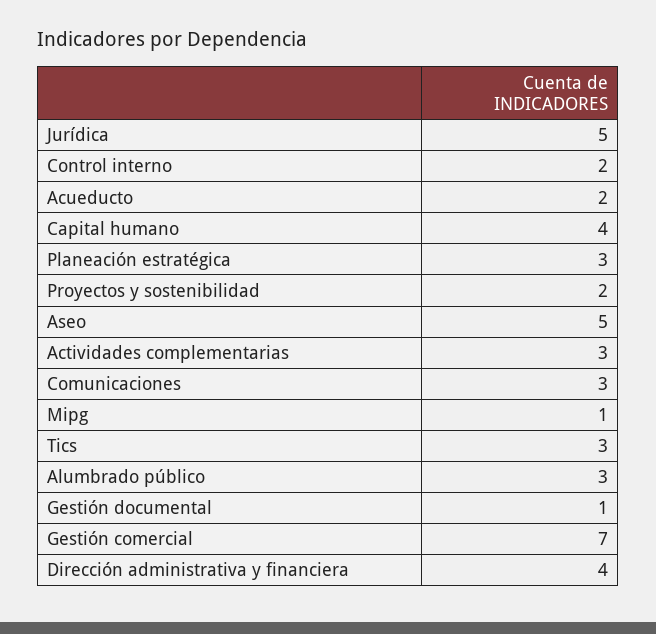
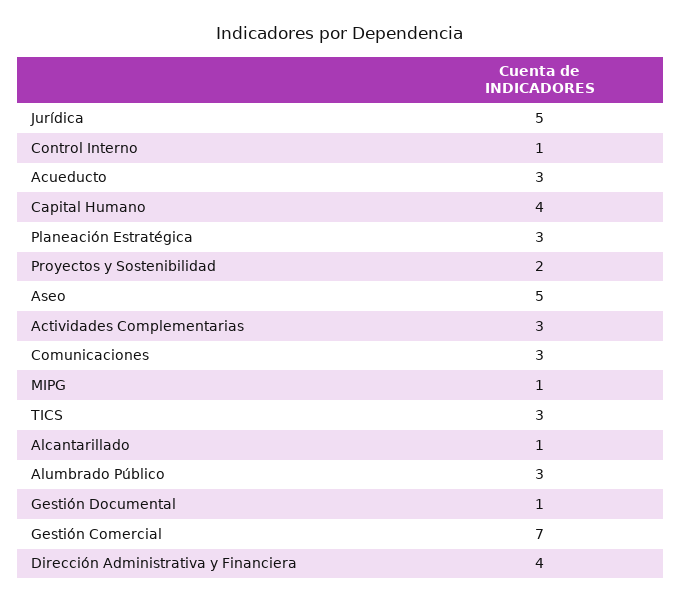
  {
    "Jurídica": 5,
-   "Control interno": 2,
+   "Control interno": 1,
-   "Acueducto": 2,
+   "Acueducto": 3,
    "Capital humano": 4,
    "Planeación estratégica": 3,
    "Proyectos y sostenibilidad": 2,
    "Aseo": 5,
    "Actividades complementarias": 3,
    "Comunicaciones": 3,
    "Mipg": 1,
    "Tics": 3,
    "Alumbrado público": 3,
    "Gestión documental": 1,
    "Gestión comercial": 7,
-   "Dirección administrativa y financiera": 4
+   "Dirección administrativa y financiera": 4,
+   "Alcantarillado": 1
  }

